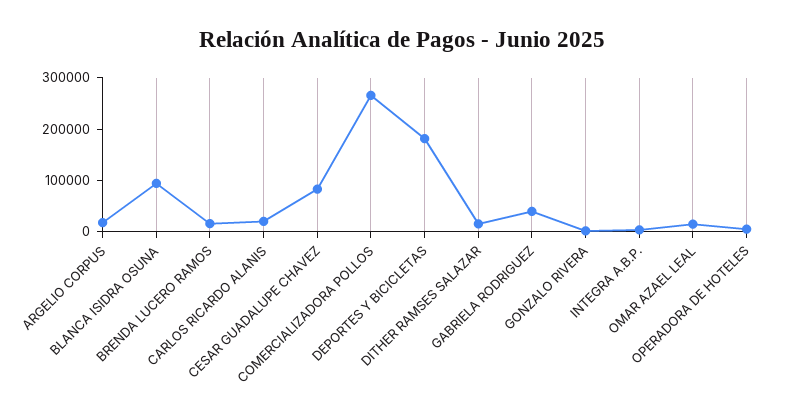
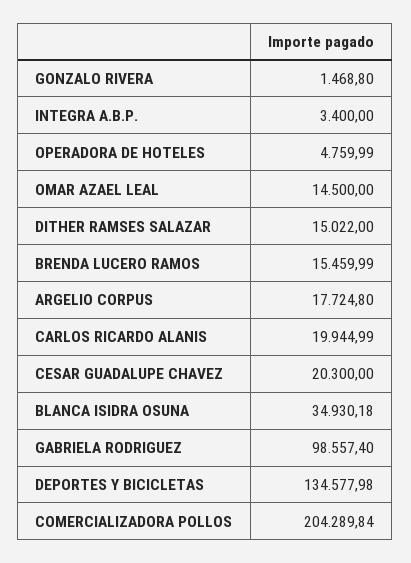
  {
    "ARGELIO CORPUS": 17724.8,
-   "BLANCA ISIDRA OSUNA": 100000,
+   "BLANCA ISIDRA OSUNA": 34930.18,
    "BRENDA LUCERO RAMOS": 15459.99,
    "CARLOS RICARDO ALANIS": 19944.99,
-   "CESAR GUADALUPE CHAVEZ": 80000,
+   "CESAR GUADALUPE CHAVEZ": 20300,
-   "COMERCIALIZADORA POLLOS": 260000,
+   "COMERCIALIZADORA POLLOS": 204289.84,
-   "DEPORTES Y BICICLETAS": 180000,
+   "DEPORTES Y BICICLETAS": 134577.98,
    "DITHER RAMSES SALAZAR": 15022,
-   "GABRIELA RODRIGUEZ": 40000,
+   "GABRIELA RODRIGUEZ": 98557.4,
    "GONZALO RIVERA": 1468.8,
    "INTEGRA A.B.P.": 3400,
    "OMAR AZAEL LEAL": 14500,
    "OPERADORA DE HOTELES": 4759.99
  }

